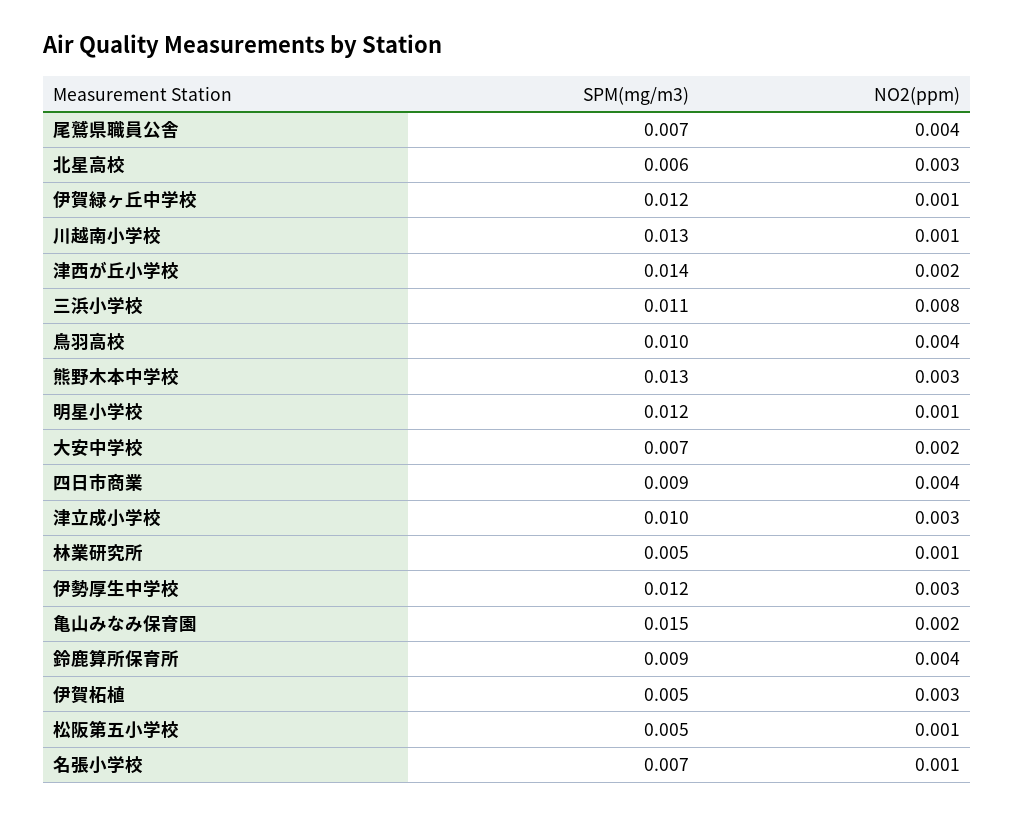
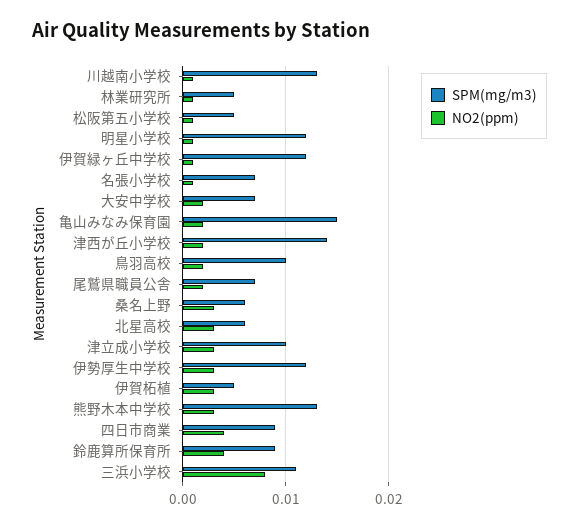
  {
    "SPM(mg/m3)": {
      "尾鷲県職員公舎": 0.007,
      "北星高校": 0.006,
      "伊賀緑ヶ丘中学校": 0.012,
      "川越南小学校": 0.013,
      "津西が丘小学校": 0.014,
      "三浜小学校": 0.011,
      "鳥羽高校": 0.01,
      "熊野木本中学校": 0.013,
      "明星小学校": 0.012,
      "大安中学校": 0.007,
      "四日市商業": 0.009,
      "津立成小学校": 0.01,
      "林業研究所": 0.005,
      "伊勢厚生中学校": 0.012,
      "亀山みなみ保育園": 0.015,
      "鈴鹿算所保育所": 0.009,
      "伊賀柘植": 0.005,
      "松阪第五小学校": 0.005,
-     "名張小学校": 0.007
+     "名張小学校": 0.007,
+     "桑名上野": 0.006
    },
    "NO2(ppm)": {
-     "尾鷲県職員公舎": 0.004,
+     "尾鷲県職員公舎": 0.002,
      "北星高校": 0.003,
      "伊賀緑ヶ丘中学校": 0.001,
      "川越南小学校": 0.001,
      "津西が丘小学校": 0.002,
      "三浜小学校": 0.008,
-     "鳥羽高校": 0.004,
+     "鳥羽高校": 0.002,
      "熊野木本中学校": 0.003,
      "明星小学校": 0.001,
      "大安中学校": 0.002,
      "四日市商業": 0.004,
      "津立成小学校": 0.003,
      "林業研究所": 0.001,
      "伊勢厚生中学校": 0.003,
      "亀山みなみ保育園": 0.002,
      "鈴鹿算所保育所": 0.004,
      "伊賀柘植": 0.003,
      "松阪第五小学校": 0.001,
-     "名張小学校": 0.001
+     "名張小学校": 0.001,
+     "桑名上野": 0.003
    }
  }

